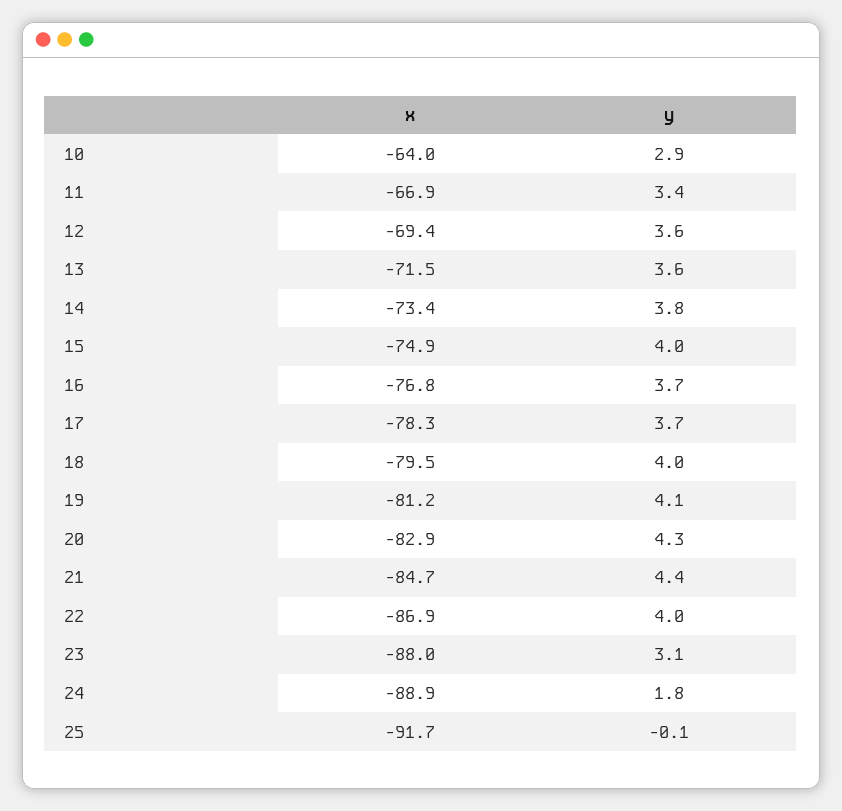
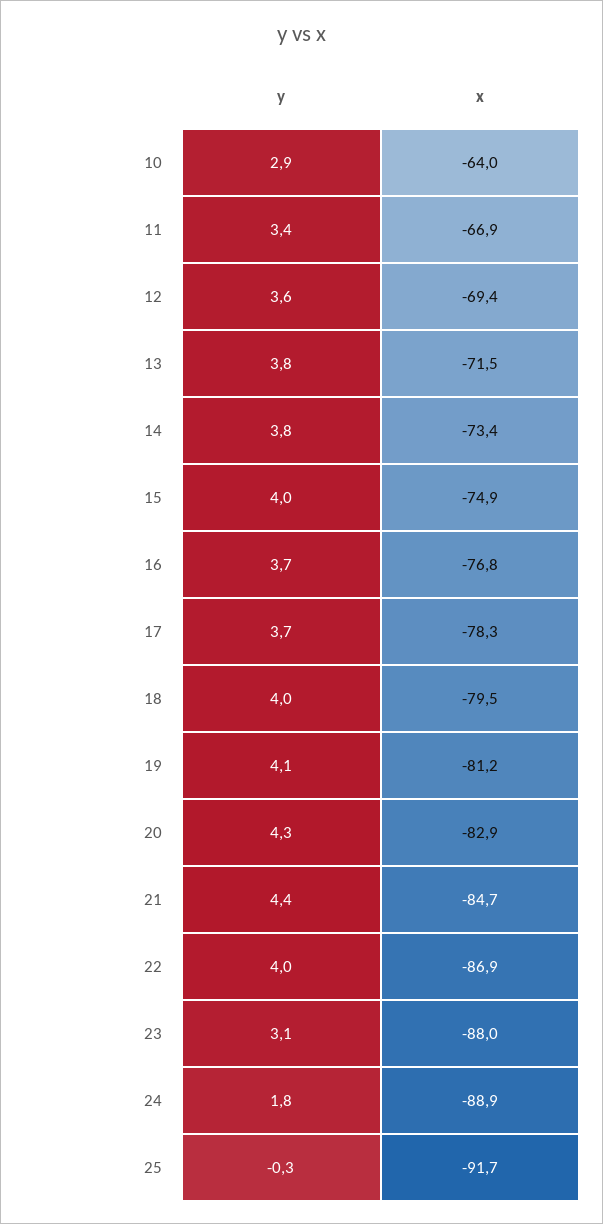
  {
    "x": {
      "10": -64,
      "11": -66.9,
      "12": -69.4,
      "13": -71.5,
      "14": -73.4,
      "15": -74.9,
      "16": -76.8,
      "17": -78.3,
      "18": -79.5,
      "19": -81.2,
      "20": -82.9,
      "21": -84.7,
      "22": -86.9,
      "23": -88,
      "24": -88.9,
      "25": -91.7
    },
    "y": {
      "10": 2.9,
      "11": 3.4,
      "12": 3.6,
-     "13": 3.6,
+     "13": 3.8,
      "14": 3.8,
      "15": 4,
      "16": 3.7,
      "17": 3.7,
      "18": 4,
      "19": 4.1,
      "20": 4.3,
      "21": 4.4,
      "22": 4,
      "23": 3.1,
      "24": 1.8,
-     "25": -0.1
+     "25": -0.3
    }
  }

